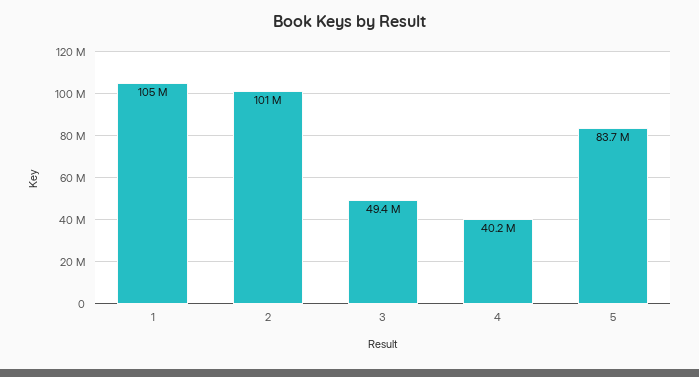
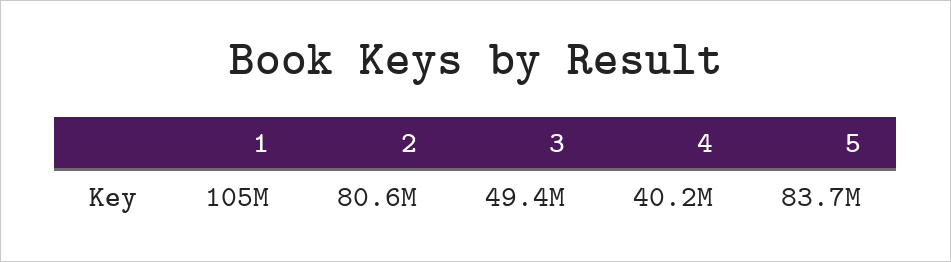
  {
    "1": 105000000,
-   "2": 101000000,
+   "2": 80600000,
    "3": 49400000,
    "4": 40200000,
    "5": 83700000
  }

